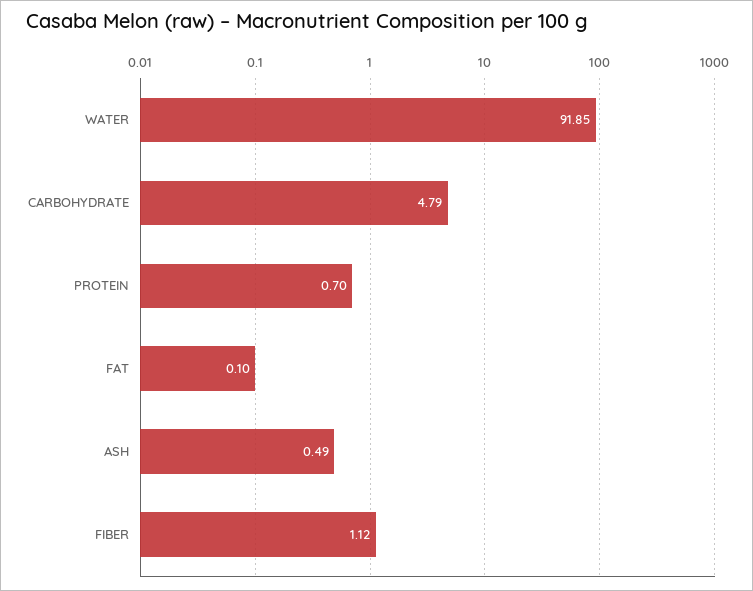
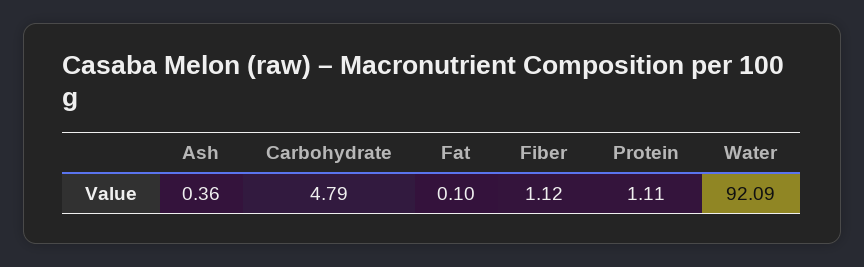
  {
-   "WATER": 91.85,
+   "WATER": 92.09,
    "CARBOHYDRATE": 4.79,
-   "PROTEIN": 0.7,
+   "PROTEIN": 1.11,
    "FAT": 0.1,
-   "ASH": 0.49,
+   "ASH": 0.36,
    "FIBER": 1.12
  }

